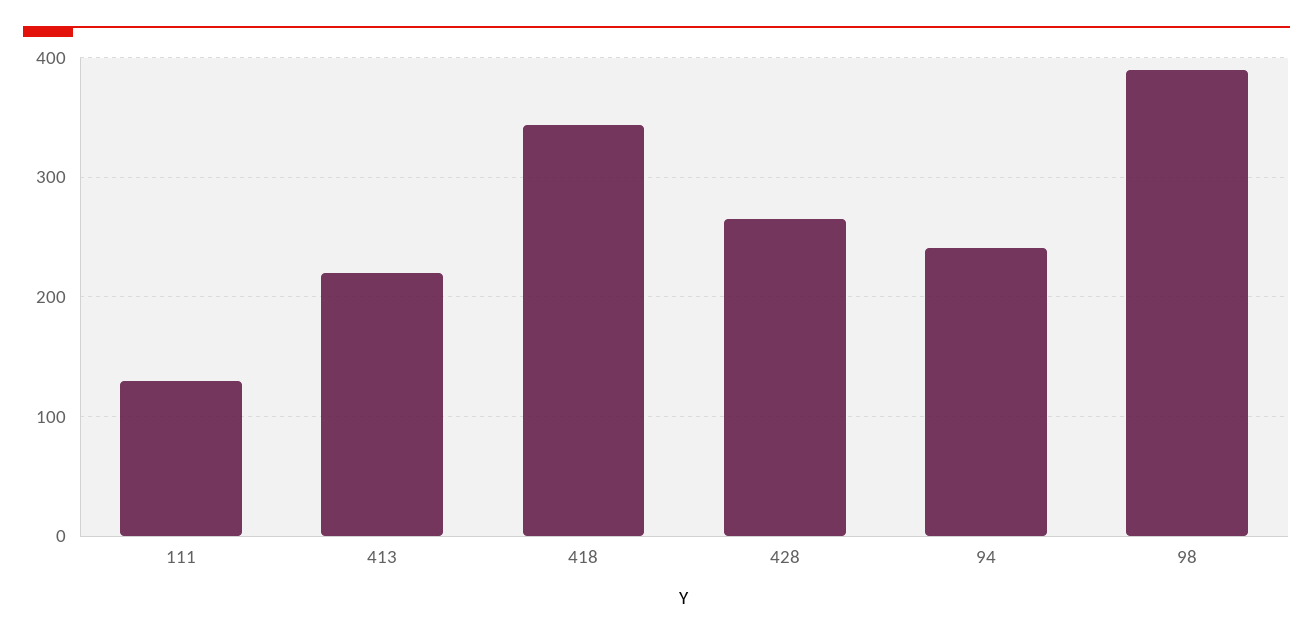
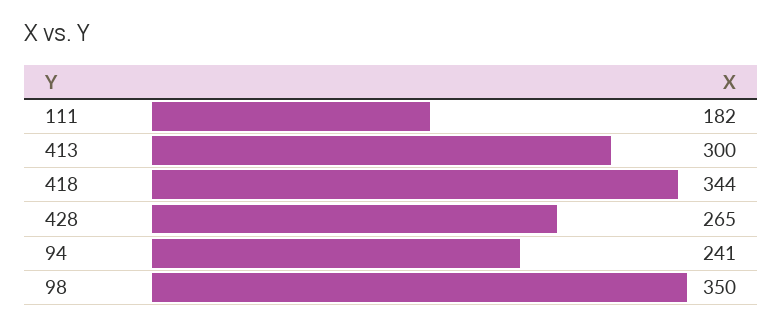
  {
-   "111": 130,
+   "111": 182,
-   "413": 220,
+   "413": 300,
    "418": 344,
    "428": 265,
    "94": 241,
-   "98": 390
+   "98": 350
  }

